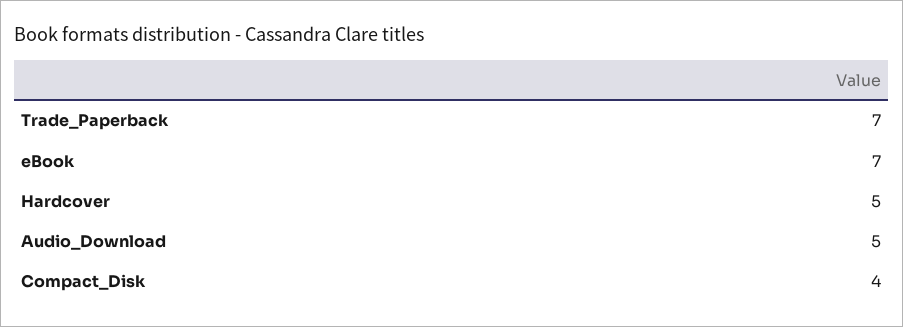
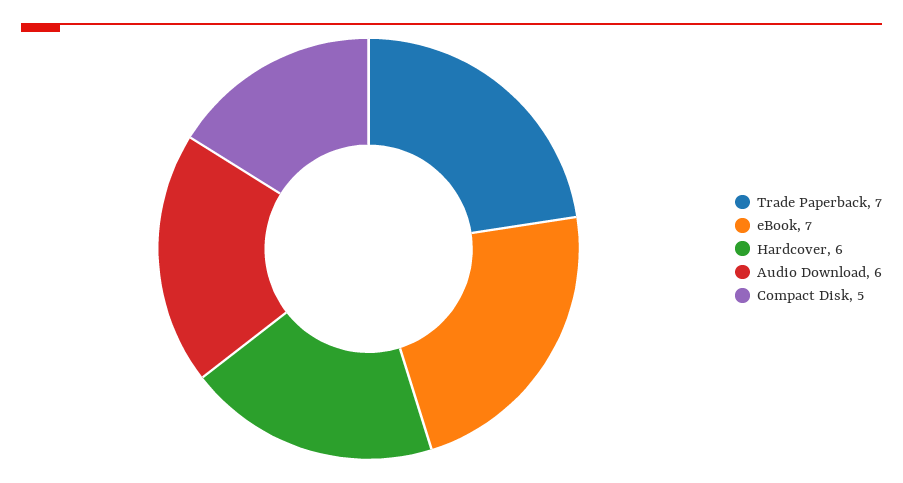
  {
    "Trade_Paperback": 7,
    "eBook": 7,
-   "Hardcover": 5,
+   "Hardcover": 6,
-   "Audio_Download": 5,
+   "Audio_Download": 6,
-   "Compact_Disk": 4
+   "Compact_Disk": 5
  }

